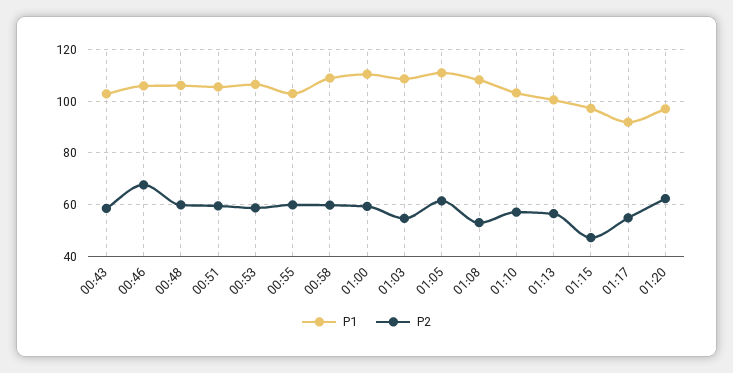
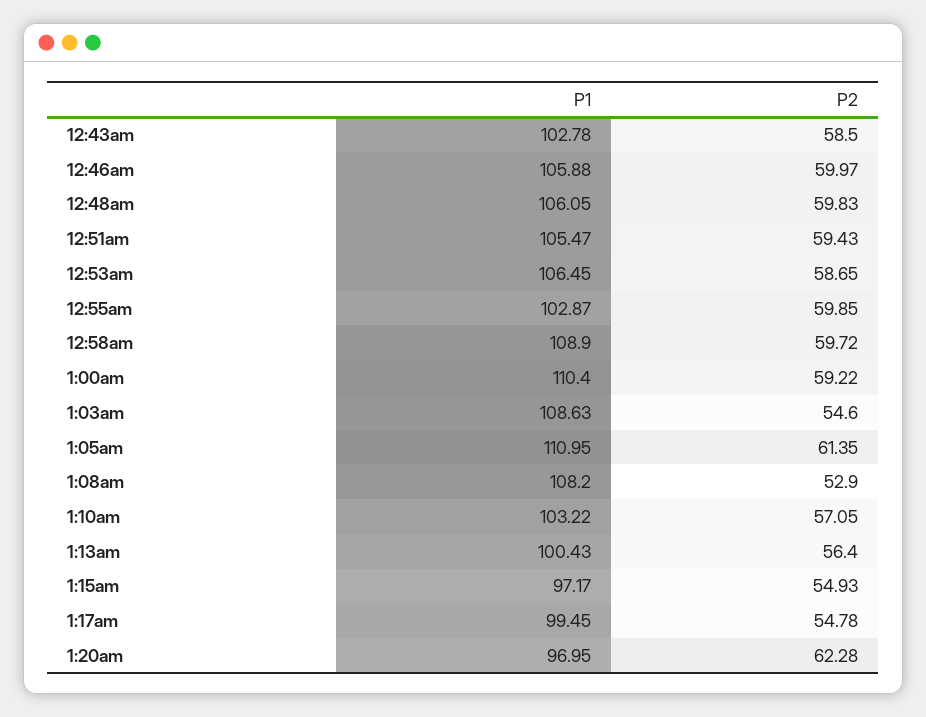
  {
    "P1": {
      "00:43": 102.78,
      "00:46": 105.88,
      "00:48": 106.05,
      "00:51": 105.47,
      "00:53": 106.45,
      "00:55": 102.87,
      "00:58": 108.9,
      "01:00": 110.4,
      "01:03": 108.63,
      "01:05": 110.95,
      "01:08": 108.2,
      "01:10": 103.22,
      "01:13": 100.43,
      "01:15": 97.17,
-     "01:17": 92.5,
+     "01:17": 99.45,
      "01:20": 96.95
    },
    "P2": {
      "00:43": 58.5,
-     "00:46": 67.5,
+     "00:46": 59.97,
      "00:48": 59.83,
      "00:51": 59.43,
      "00:53": 58.65,
      "00:55": 59.85,
      "00:58": 59.72,
      "01:00": 59.22,
      "01:03": 54.6,
      "01:05": 61.35,
      "01:08": 52.9,
      "01:10": 57.05,
      "01:13": 56.4,
-     "01:15": 47.5,
+     "01:15": 54.93,
      "01:17": 54.78,
      "01:20": 62.28
    }
  }

